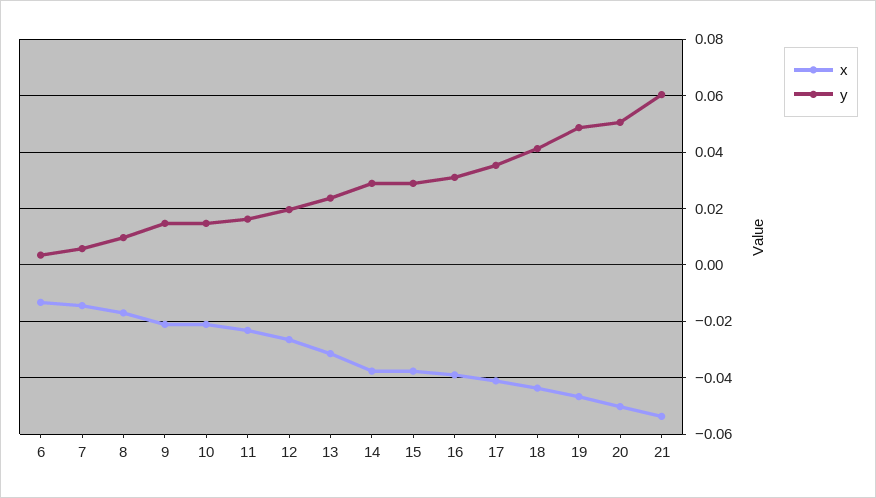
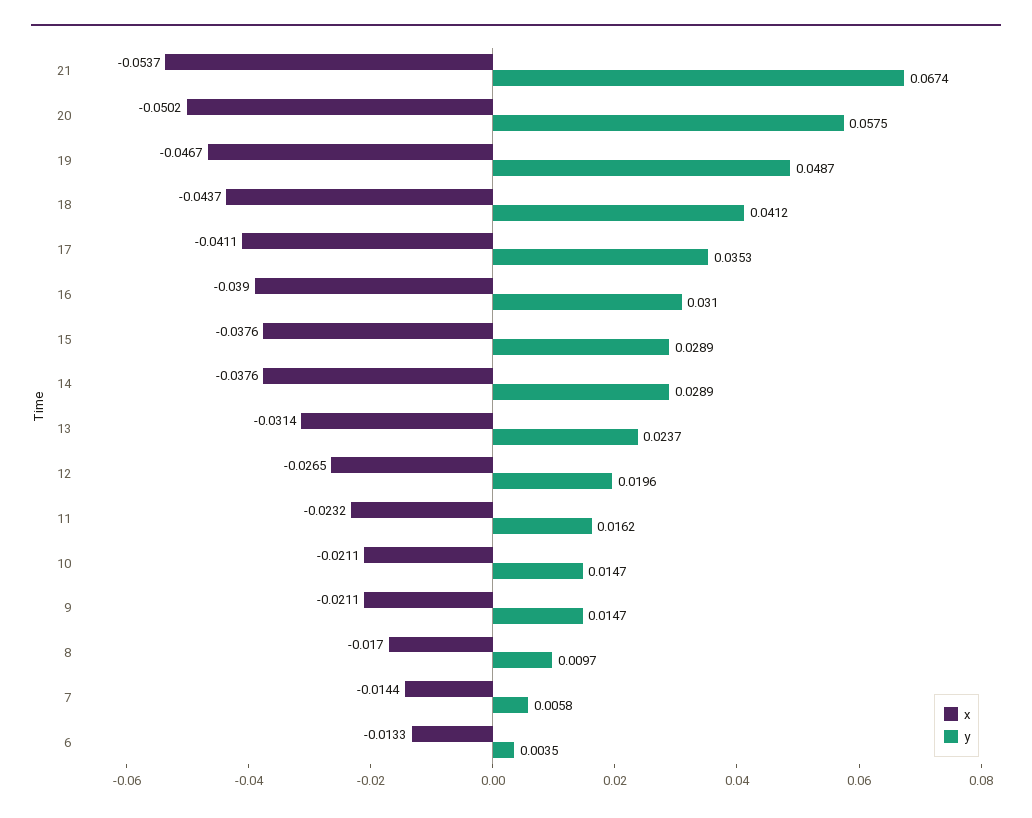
  {
    "x": {
      "6": -0.0133,
      "7": -0.0144,
      "8": -0.017,
      "9": -0.0211,
      "10": -0.0211,
      "11": -0.0232,
      "12": -0.0265,
      "13": -0.0314,
      "14": -0.0376,
      "15": -0.0376,
      "16": -0.039,
      "17": -0.0411,
      "18": -0.0437,
      "19": -0.0467,
      "20": -0.0502,
      "21": -0.0537
    },
    "y": {
      "6": 0.0035,
      "7": 0.0058,
      "8": 0.0097,
      "9": 0.0147,
      "10": 0.0147,
      "11": 0.0162,
      "12": 0.0196,
      "13": 0.0237,
      "14": 0.0289,
      "15": 0.0289,
      "16": 0.031,
      "17": 0.0353,
      "18": 0.0412,
      "19": 0.0487,
-     "20": 0.05,
+     "20": 0.0575,
-     "21": 0.06
+     "21": 0.0674
    }
  }

